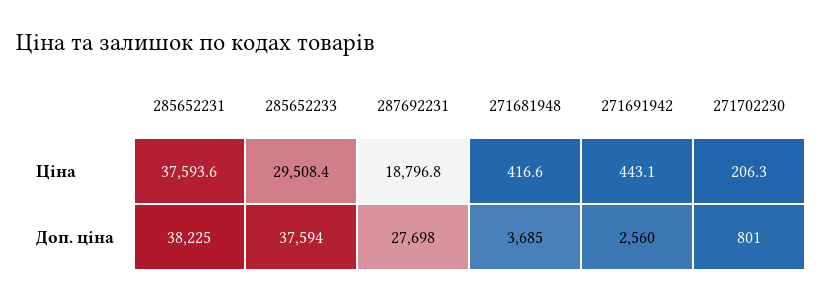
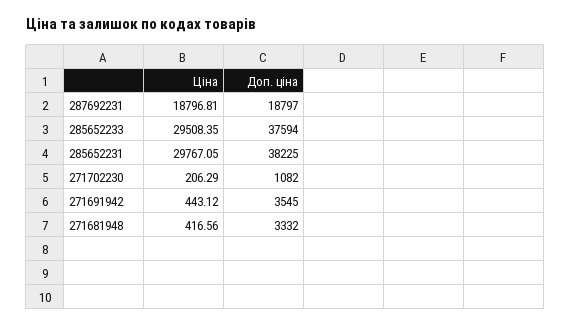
  {
    "285652231": {
-     "Ціна": 37593.6,
+     "Ціна": 29767.05,
      "Доп. ціна": 38225
    },
    "285652233": {
      "Ціна": 29508.35,
      "Доп. ціна": 37594
    },
    "287692231": {
      "Ціна": 18796.81,
-     "Доп. ціна": 27698
+     "Доп. ціна": 18797
    },
    "271681948": {
      "Ціна": 416.56,
-     "Доп. ціна": 3685
+     "Доп. ціна": 3332
    },
    "271691942": {
      "Ціна": 443.12,
-     "Доп. ціна": 2560
+     "Доп. ціна": 3545
    },
    "271702230": {
      "Ціна": 206.29,
-     "Доп. ціна": 801
+     "Доп. ціна": 1082
    }
  }

